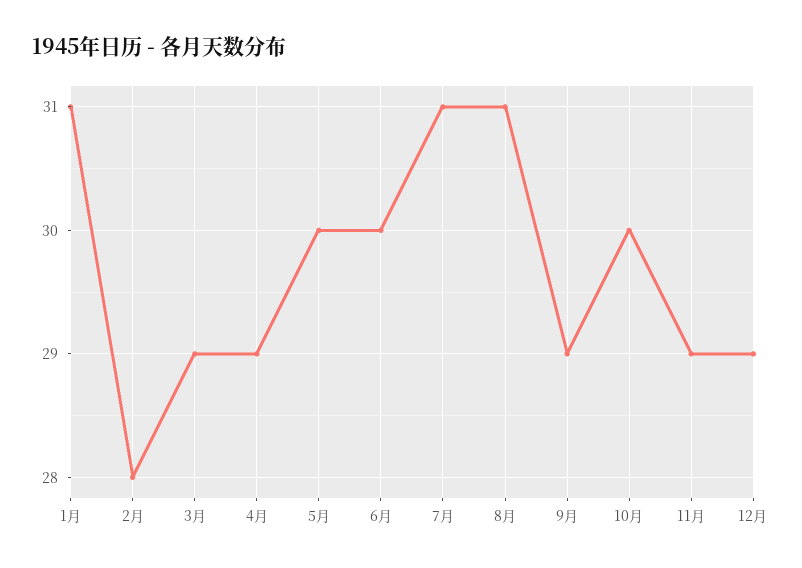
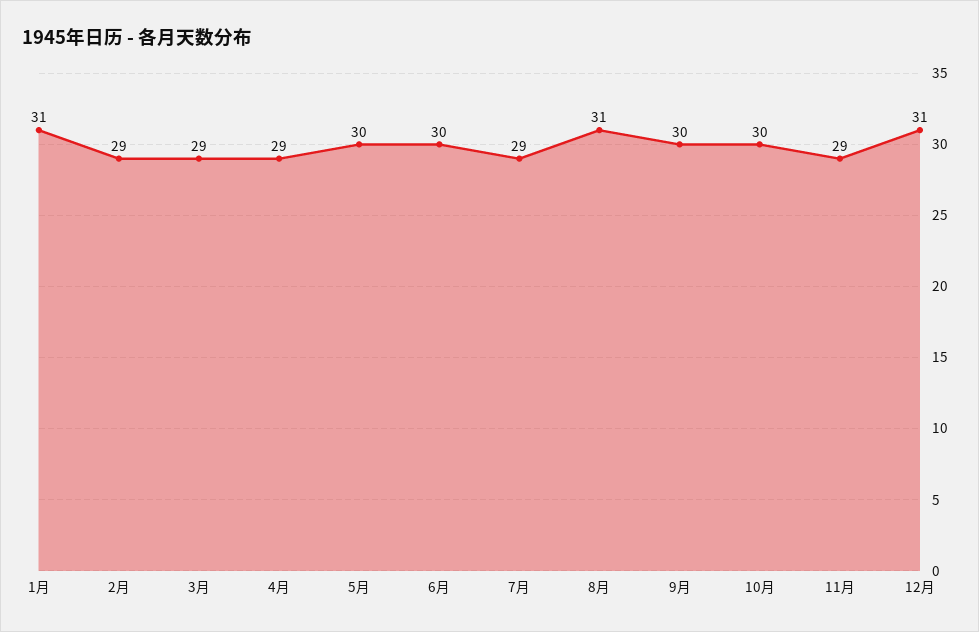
  {
    "1月": 31,
-   "2月": 28,
+   "2月": 29,
    "3月": 29,
    "4月": 29,
    "5月": 30,
    "6月": 30,
-   "7月": 31,
+   "7月": 29,
    "8月": 31,
-   "9月": 29,
+   "9月": 30,
    "10月": 30,
    "11月": 29,
-   "12月": 29
+   "12月": 31
  }

